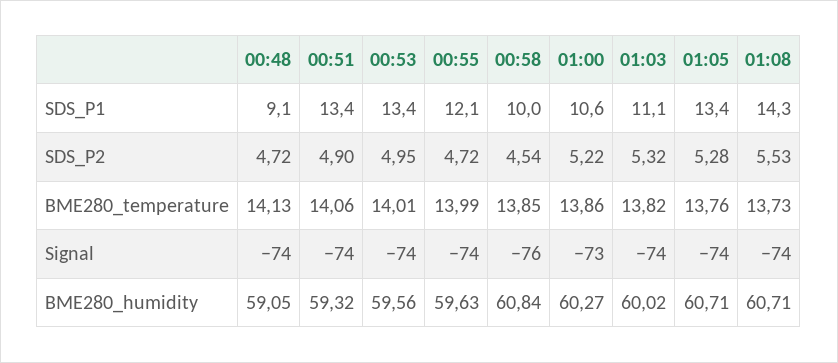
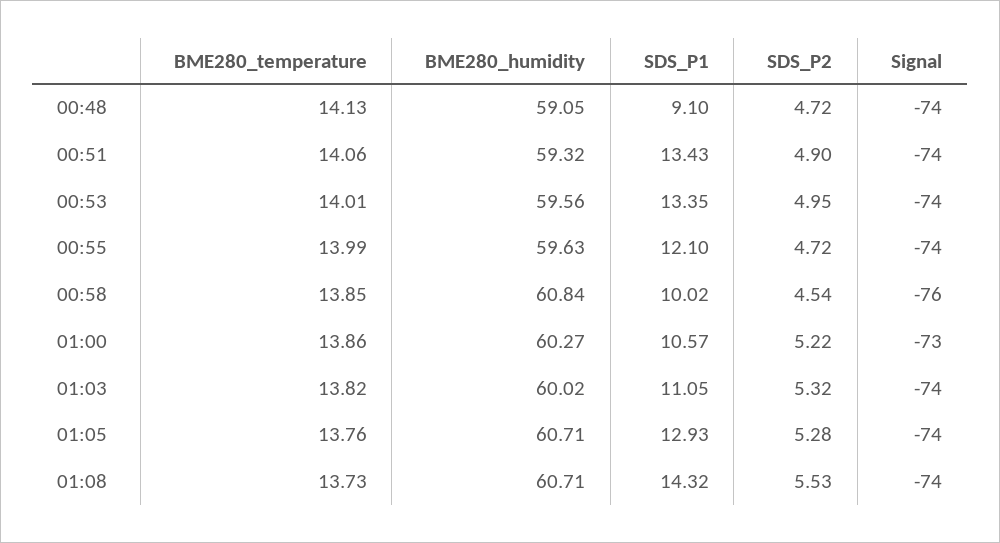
  {
    "00:48": {
      "SDS_P1": 9.1,
      "SDS_P2": 4.72,
      "BME280_temperature": 14.13,
      "Signal": -74,
      "BME280_humidity": 59.05
    },
    "00:51": {
      "SDS_P1": 13.43,
      "SDS_P2": 4.9,
      "BME280_temperature": 14.06,
      "Signal": -74,
      "BME280_humidity": 59.32
    },
    "00:53": {
      "SDS_P1": 13.35,
      "SDS_P2": 4.95,
      "BME280_temperature": 14.01,
      "Signal": -74,
      "BME280_humidity": 59.56
    },
    "00:55": {
      "SDS_P1": 12.1,
      "SDS_P2": 4.72,
      "BME280_temperature": 13.99,
      "Signal": -74,
      "BME280_humidity": 59.63
    },
    "00:58": {
      "SDS_P1": 10.02,
      "SDS_P2": 4.54,
      "BME280_temperature": 13.85,
      "Signal": -76,
      "BME280_humidity": 60.84
    },
    "01:00": {
      "SDS_P1": 10.57,
      "SDS_P2": 5.22,
      "BME280_temperature": 13.86,
      "Signal": -73,
      "BME280_humidity": 60.27
    },
    "01:03": {
      "SDS_P1": 11.05,
      "SDS_P2": 5.32,
      "BME280_temperature": 13.82,
      "Signal": -74,
      "BME280_humidity": 60.02
    },
    "01:05": {
-     "SDS_P1": 13.4,
+     "SDS_P1": 12.93,
      "SDS_P2": 5.28,
      "BME280_temperature": 13.76,
      "Signal": -74,
      "BME280_humidity": 60.71
    },
    "01:08": {
      "SDS_P1": 14.32,
      "SDS_P2": 5.53,
      "BME280_temperature": 13.73,
      "Signal": -74,
      "BME280_humidity": 60.71
    }
  }

